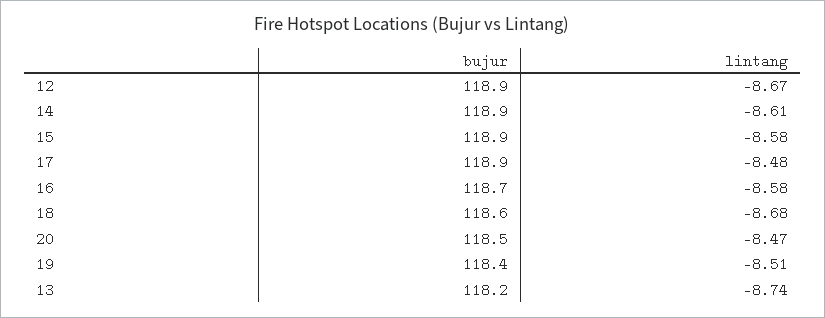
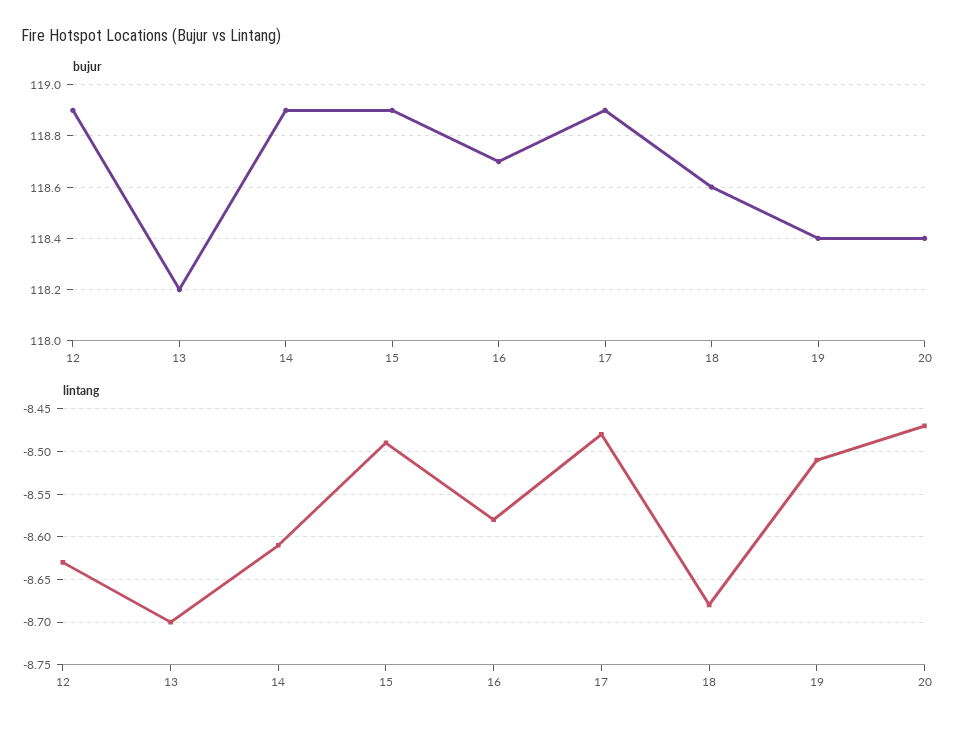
  {
    "bujur": {
      "12": 118.9,
      "14": 118.9,
      "15": 118.9,
      "17": 118.9,
      "16": 118.7,
      "18": 118.6,
-     "20": 118.5,
+     "20": 118.4,
      "19": 118.4,
      "13": 118.2
    },
    "lintang": {
-     "12": -8.67,
+     "12": -8.63,
      "14": -8.61,
-     "15": -8.58,
+     "15": -8.49,
      "17": -8.48,
      "16": -8.58,
      "18": -8.68,
      "20": -8.47,
      "19": -8.51,
-     "13": -8.74
+     "13": -8.7
    }
  }

